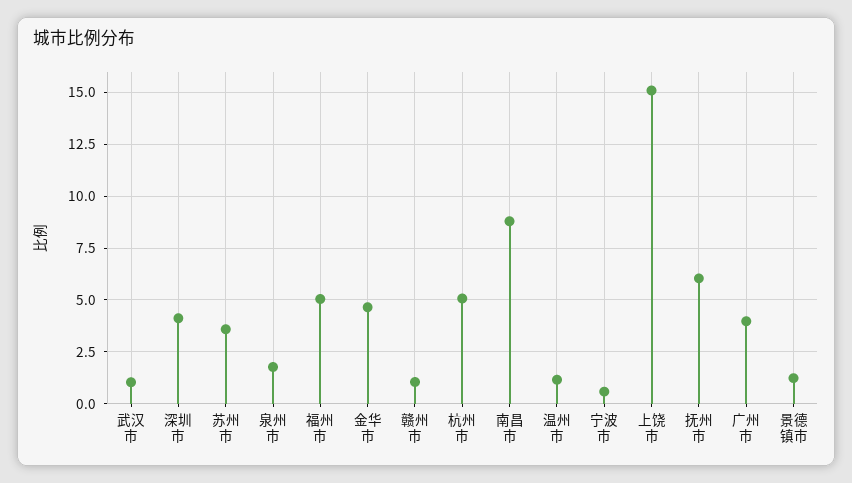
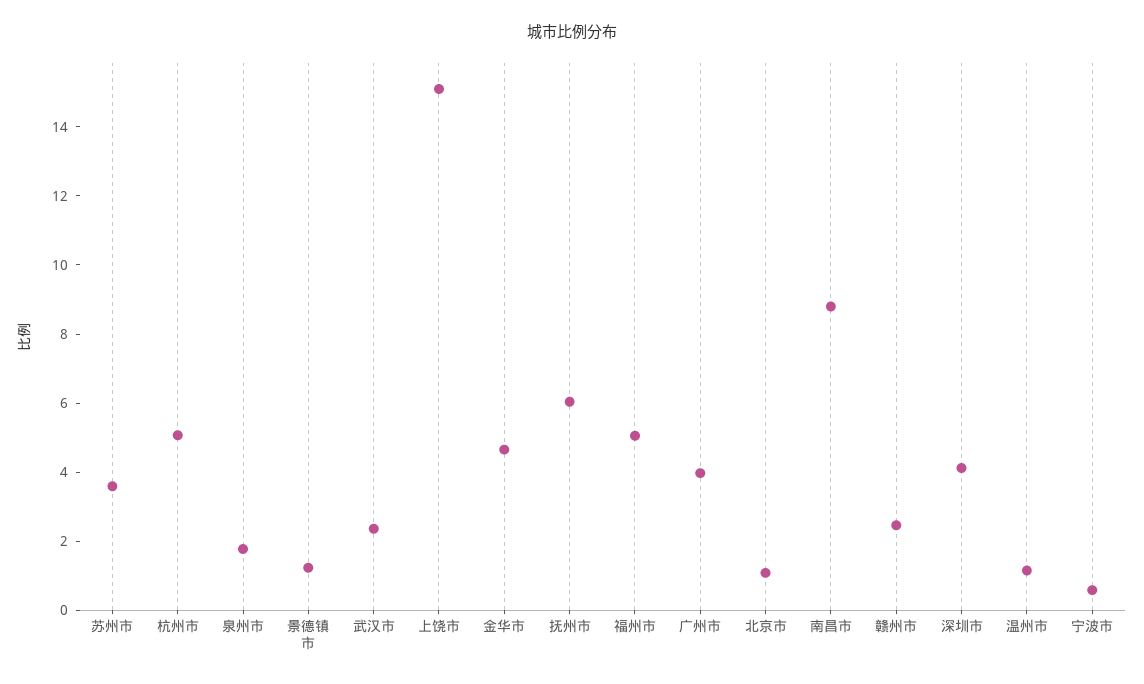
  {
-   "武汉市": 1,
+   "武汉市": 2.5,
    "深圳市": 4,
    "苏州市": 3.5,
    "泉州市": 2,
    "福州市": 5,
    "金华市": 4.5,
-   "赣州市": 1,
+   "赣州市": 2.5,
    "杭州市": 5,
    "南昌市": 9,
    "温州市": 1,
    "宁波市": 0.5,
    "上饶市": 15,
    "抚州市": 6,
    "广州市": 4,
-   "景德镇市": 1
+   "景德镇市": 1,
+   "北京市": 1
  }

